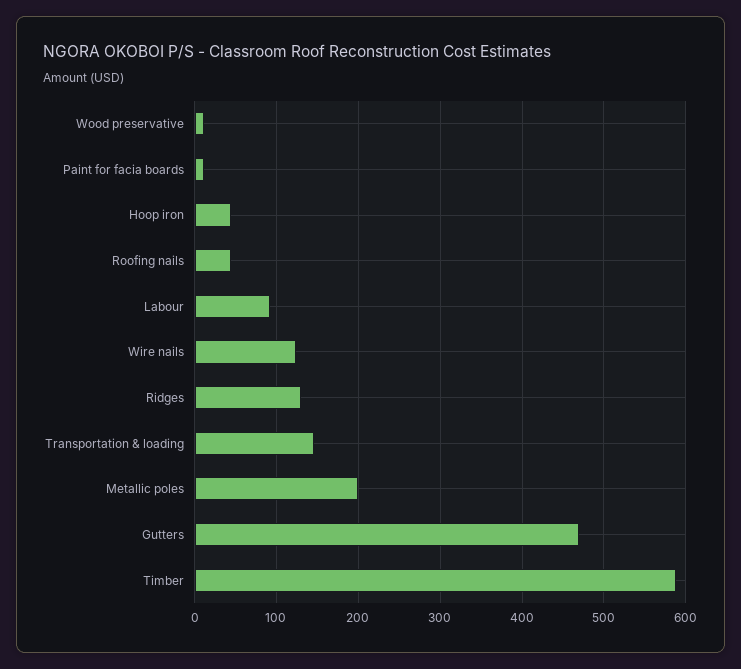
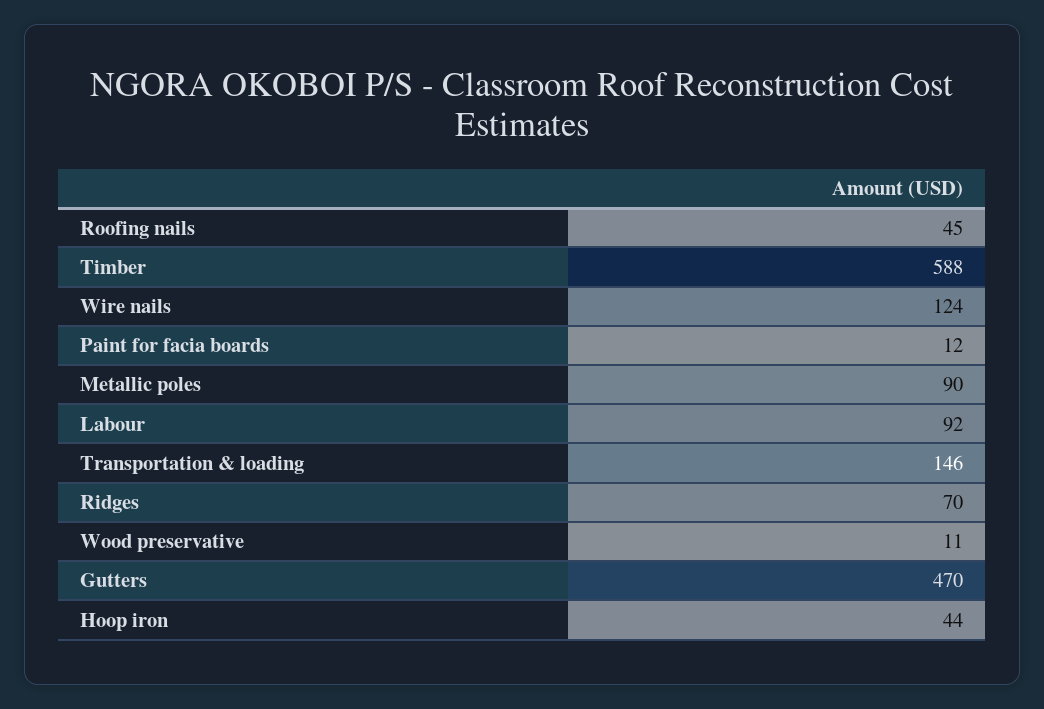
  {
    "Wood preservative": 11,
    "Paint for facia boards": 12,
    "Hoop iron": 44,
    "Roofing nails": 45,
    "Labour": 92,
    "Wire nails": 124,
-   "Ridges": 130,
+   "Ridges": 70,
    "Transportation & loading": 146,
-   "Metallic poles": 200,
+   "Metallic poles": 90,
    "Gutters": 470,
    "Timber": 588
  }

